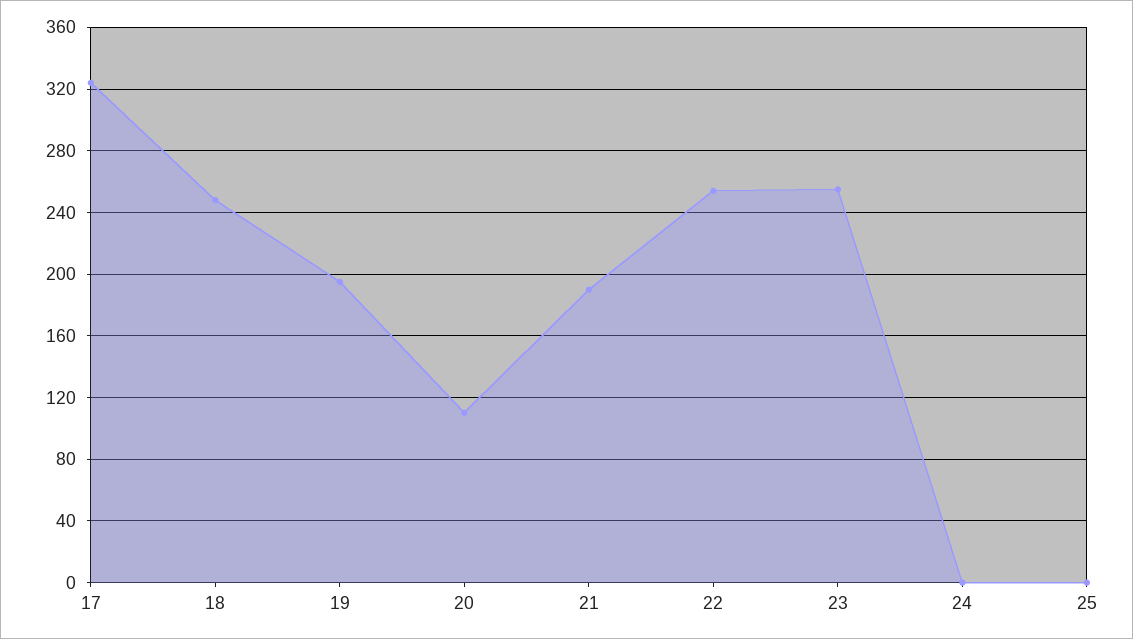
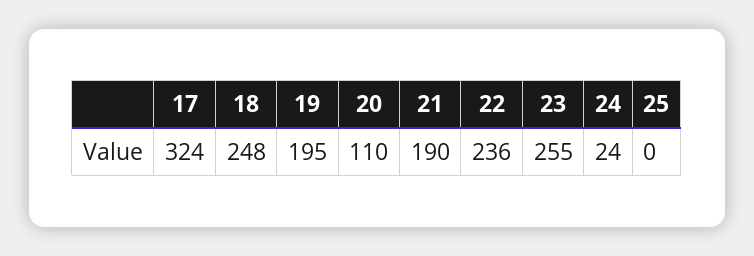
  {
    "17": 324,
    "18": 248,
    "19": 195,
    "20": 110,
    "21": 190,
-   "22": 255,
+   "22": 236,
    "23": 255,
-   "24": 0,
+   "24": 24,
    "25": 0
  }

